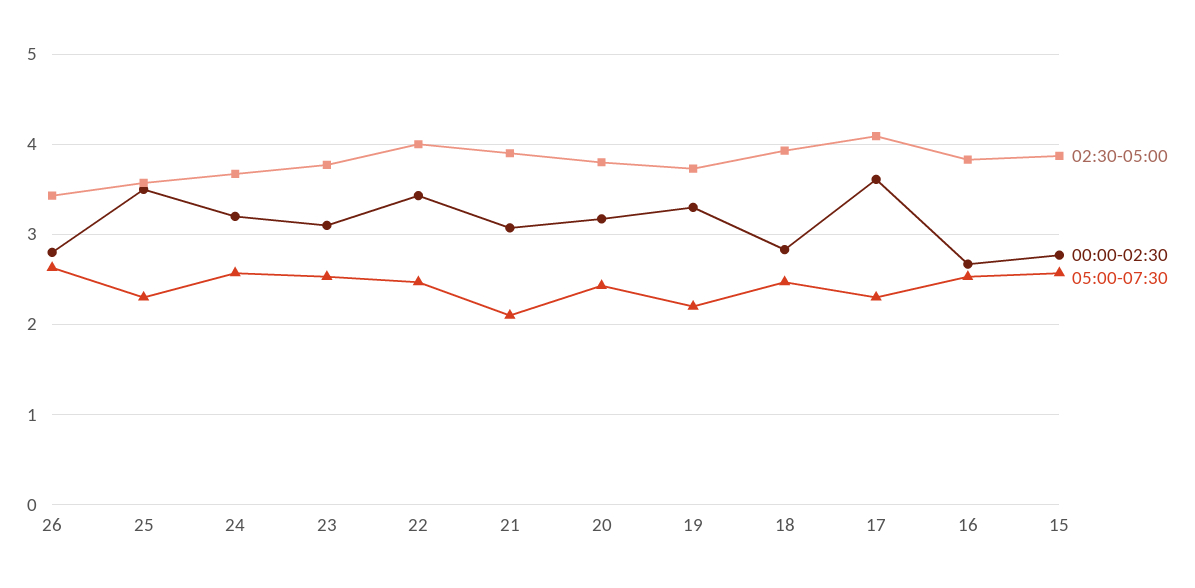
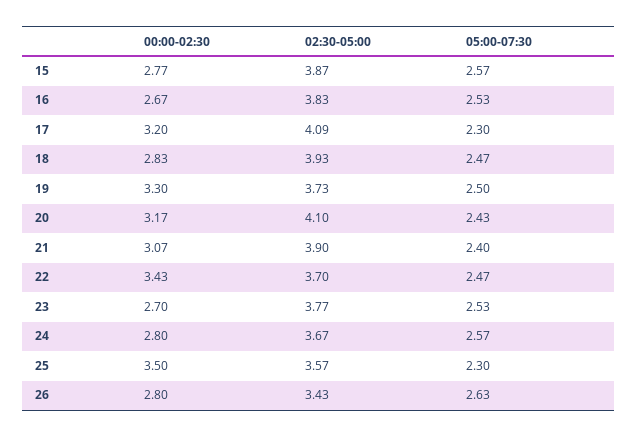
  {
    "02:30-05:00": {
      "26": 3.43,
      "25": 3.57,
      "24": 3.67,
      "23": 3.77,
-     "22": 4,
+     "22": 3.7,
      "21": 3.9,
-     "20": 3.8,
+     "20": 4.1,
      "19": 3.73,
      "18": 3.93,
      "17": 4.09,
      "16": 3.83,
      "15": 3.87
    },
    "00:00-02:30": {
      "26": 2.8,
      "25": 3.5,
-     "24": 3.2,
+     "24": 2.8,
-     "23": 3.1,
+     "23": 2.7,
      "22": 3.43,
      "21": 3.07,
      "20": 3.17,
      "19": 3.3,
      "18": 2.83,
-     "17": 3.6,
+     "17": 3.2,
      "16": 2.67,
      "15": 2.77
    },
    "05:00-07:30": {
      "26": 2.63,
      "25": 2.3,
      "24": 2.57,
      "23": 2.53,
      "22": 2.47,
-     "21": 2.1,
+     "21": 2.4,
      "20": 2.43,
-     "19": 2.2,
+     "19": 2.5,
      "18": 2.47,
      "17": 2.3,
      "16": 2.53,
      "15": 2.57
    }
  }

